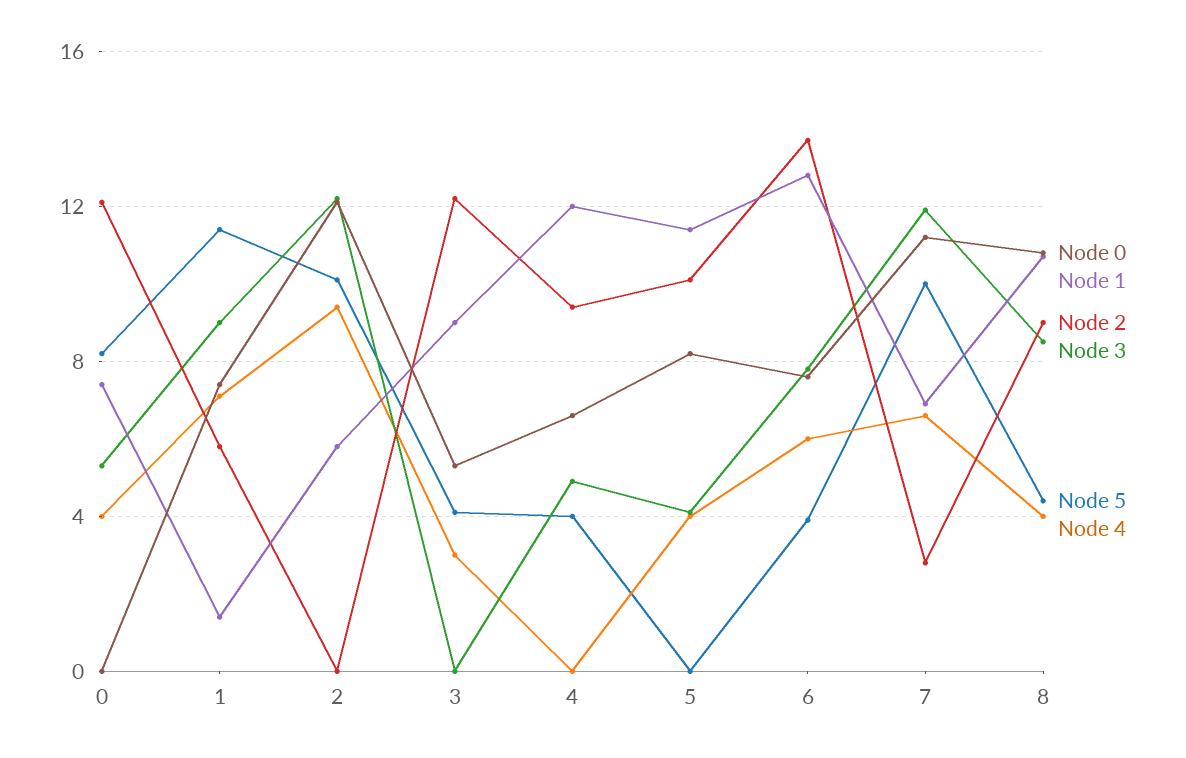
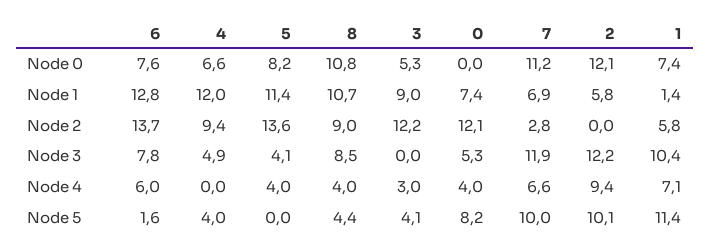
  {
    "Node 0": {
      "0": 0,
      "1": 7.4,
      "2": 12.1,
      "3": 5.3,
      "4": 6.6,
      "5": 8.2,
      "6": 7.6,
      "7": 11.2,
      "8": 10.8
    },
    "Node 1": {
      "0": 7.4,
      "1": 1.4,
      "2": 5.8,
      "3": 9,
      "4": 12,
      "5": 11.4,
      "6": 12.8,
      "7": 6.9,
      "8": 10.7
    },
    "Node 2": {
      "0": 12.1,
      "1": 5.8,
      "2": 0,
      "3": 12.2,
      "4": 9.4,
-     "5": 10,
+     "5": 13.6,
      "6": 13.7,
      "7": 2.8,
      "8": 9
    },
    "Node 3": {
      "0": 5.3,
-     "1": 9,
+     "1": 10.4,
      "2": 12.2,
      "3": 0,
      "4": 4.9,
      "5": 4.1,
      "6": 7.8,
      "7": 11.9,
      "8": 8.5
    },
    "Node 5": {
      "0": 8.2,
      "1": 11.4,
      "2": 10.1,
      "3": 4.1,
      "4": 4,
      "5": 0,
-     "6": 4,
+     "6": 1.6,
      "7": 10,
      "8": 4.4
    },
    "Node 4": {
      "0": 4,
      "1": 7.1,
      "2": 9.4,
      "3": 3,
      "4": 0,
      "5": 4,
      "6": 6,
      "7": 6.6,
      "8": 4
    }
  }

